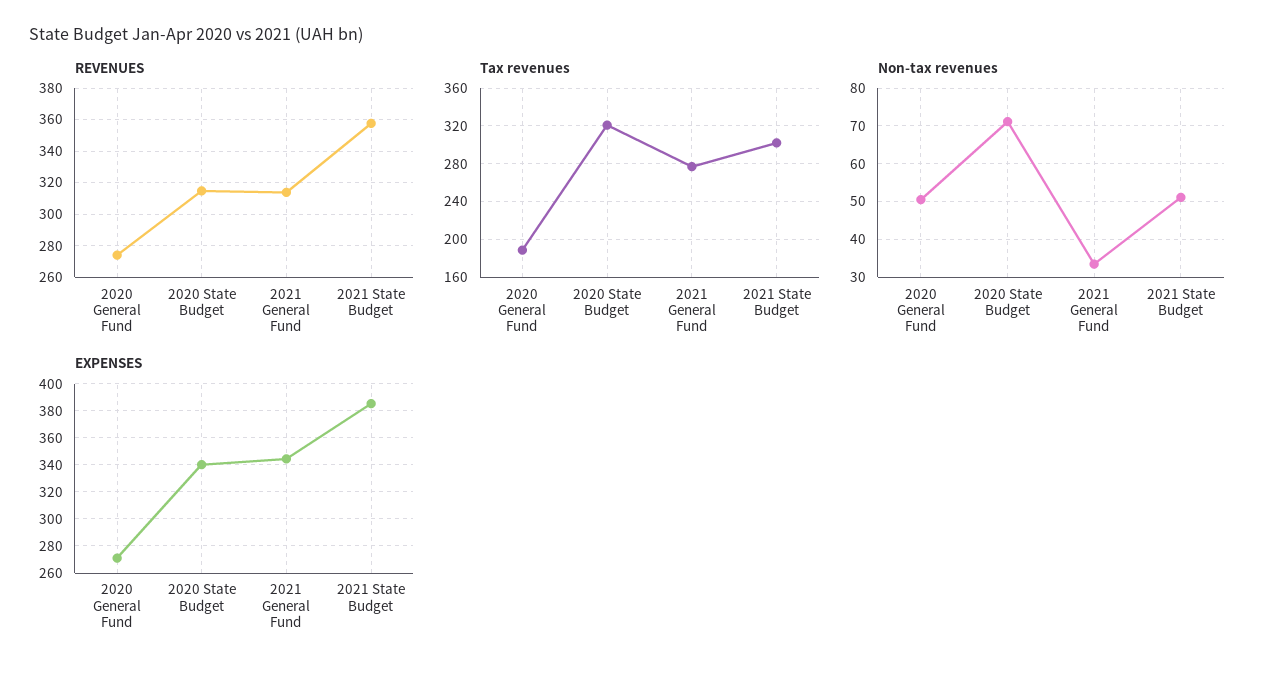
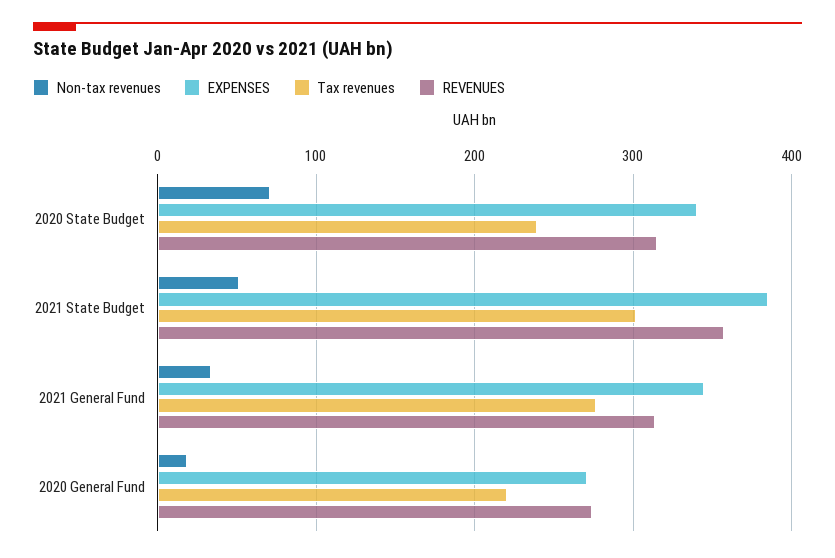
  {
    "REVENUES": {
      "2020 General Fund": 275,
      "2020 State Budget": 315,
      "2021 General Fund": 315,
      "2021 State Budget": 360
    },
    "Tax revenues": {
-     "2020 General Fund": 190,
+     "2020 General Fund": 220,
-     "2020 State Budget": 320,
+     "2020 State Budget": 240,
      "2021 General Fund": 280,
      "2021 State Budget": 300
    },
    "Non-tax revenues": {
-     "2020 General Fund": 50,
+     "2020 General Fund": 20,
      "2020 State Budget": 72,
      "2021 General Fund": 34,
      "2021 State Budget": 52
    },
    "EXPENSES": {
      "2020 General Fund": 270,
      "2020 State Budget": 340,
      "2021 General Fund": 345,
      "2021 State Budget": 385
    }
  }

